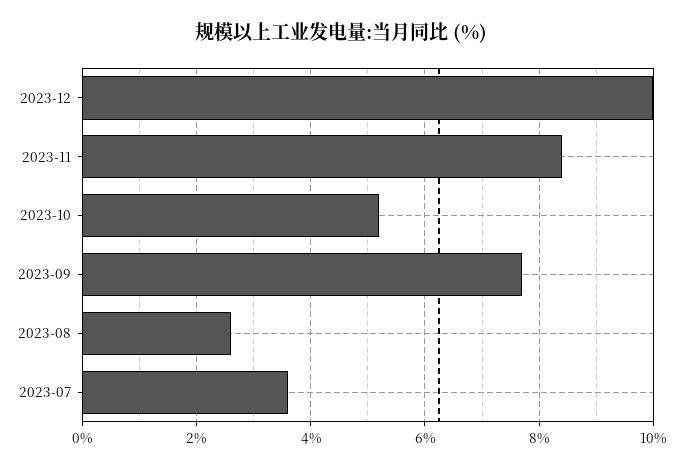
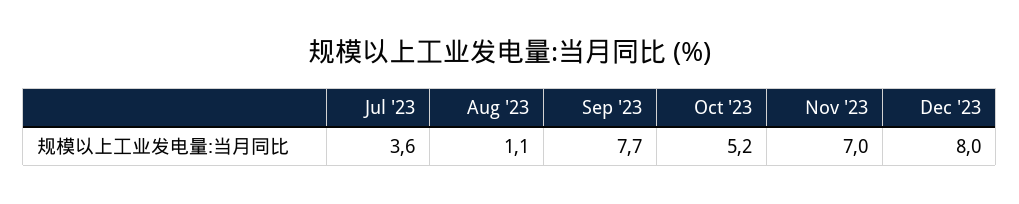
  {
-   "2023-12": 10,
+   "2023-12": 8,
-   "2023-11": 8.5,
+   "2023-11": 7,
    "2023-10": 5.2,
    "2023-09": 7.7,
-   "2023-08": 2.5,
+   "2023-08": 1.1,
    "2023-07": 3.6
  }

